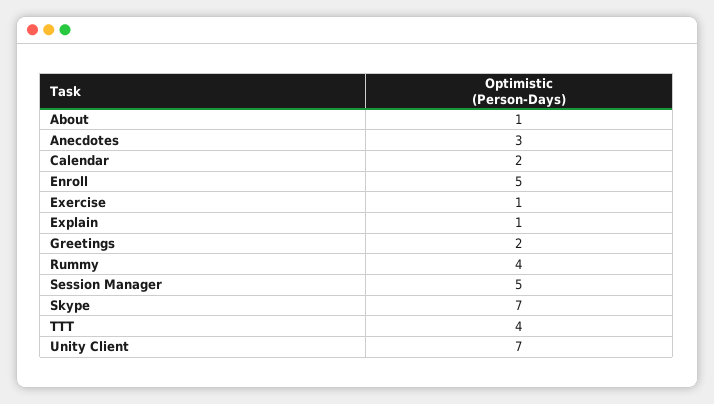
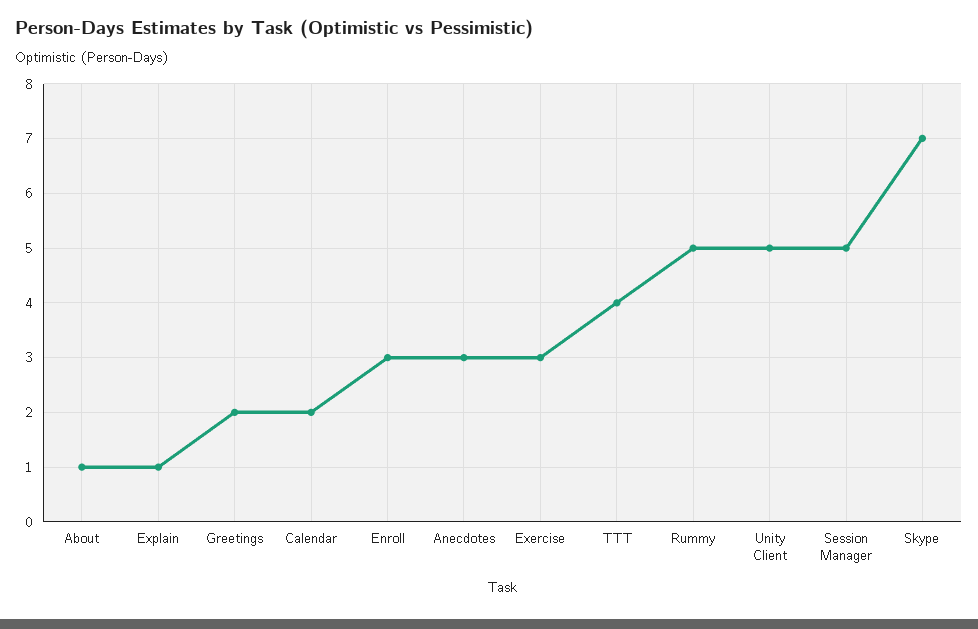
  {
    "About": 1,
    "Anecdotes": 3,
    "Calendar": 2,
-   "Enroll": 5,
+   "Enroll": 3,
-   "Exercise": 1,
+   "Exercise": 3,
    "Explain": 1,
    "Greetings": 2,
-   "Rummy": 4,
+   "Rummy": 5,
    "Session Manager": 5,
    "Skype": 7,
    "TTT": 4,
-   "Unity Client": 7
+   "Unity Client": 5
  }

